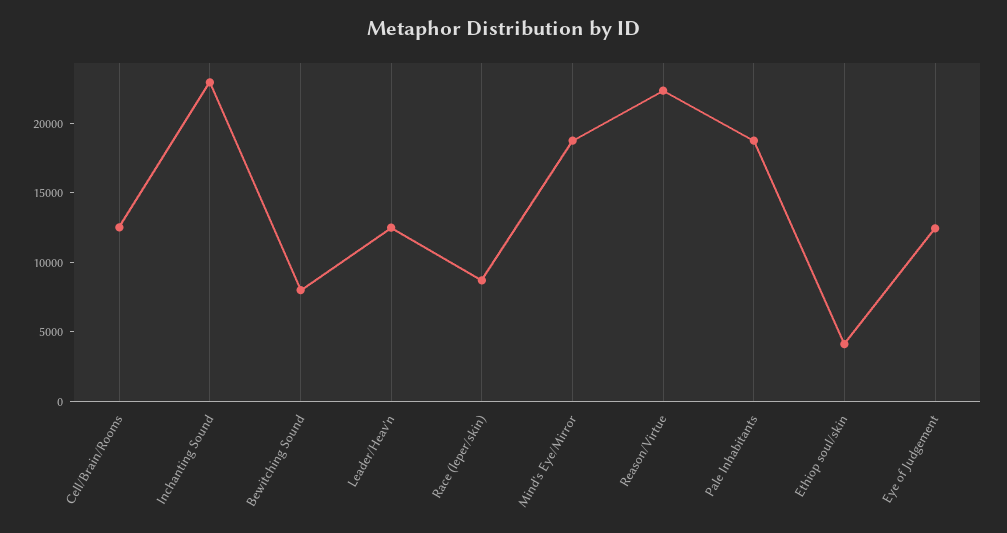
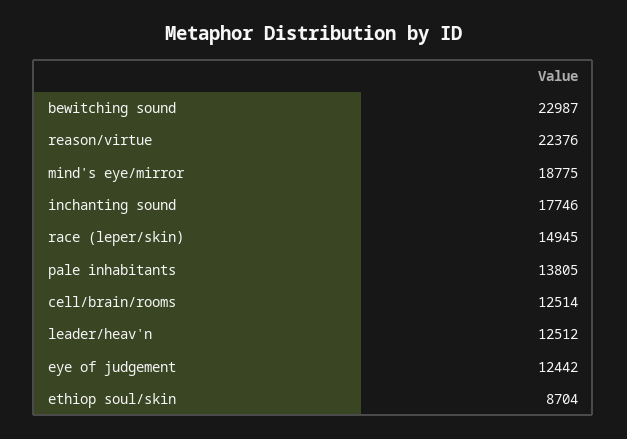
  {
    "Cell/Brain/Rooms": 12514,
-   "Inchanting Sound": 23000,
+   "Inchanting Sound": 17746,
-   "Bewitching Sound": 8000,
+   "Bewitching Sound": 22987,
    "Leader/Heav'n": 12512,
-   "Race (leper/skin)": 9000,
+   "Race (leper/skin)": 14945,
    "Mind's Eye/Mirror": 18775,
    "Reason/Virtue": 22376,
-   "Pale Inhabitants": 19000,
+   "Pale Inhabitants": 13805,
-   "Ethiop soul/skin": 4000,
+   "Ethiop soul/skin": 8704,
    "Eye of Judgement": 12442
  }

